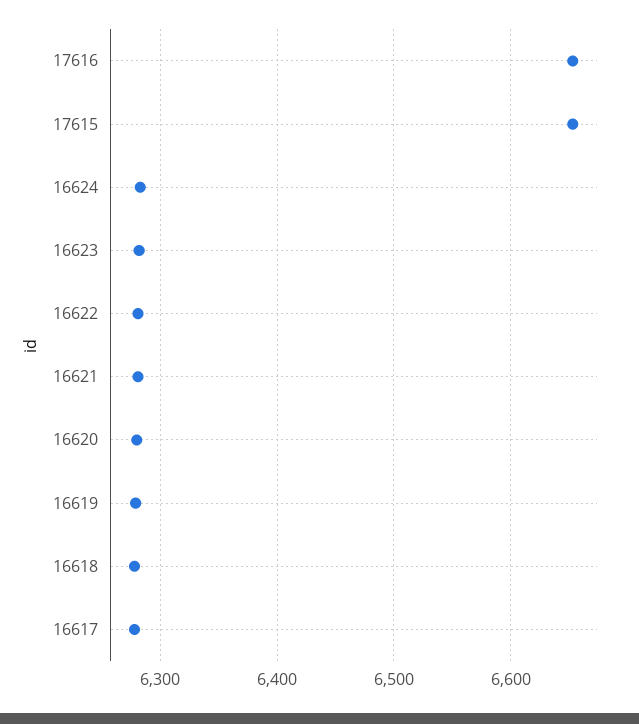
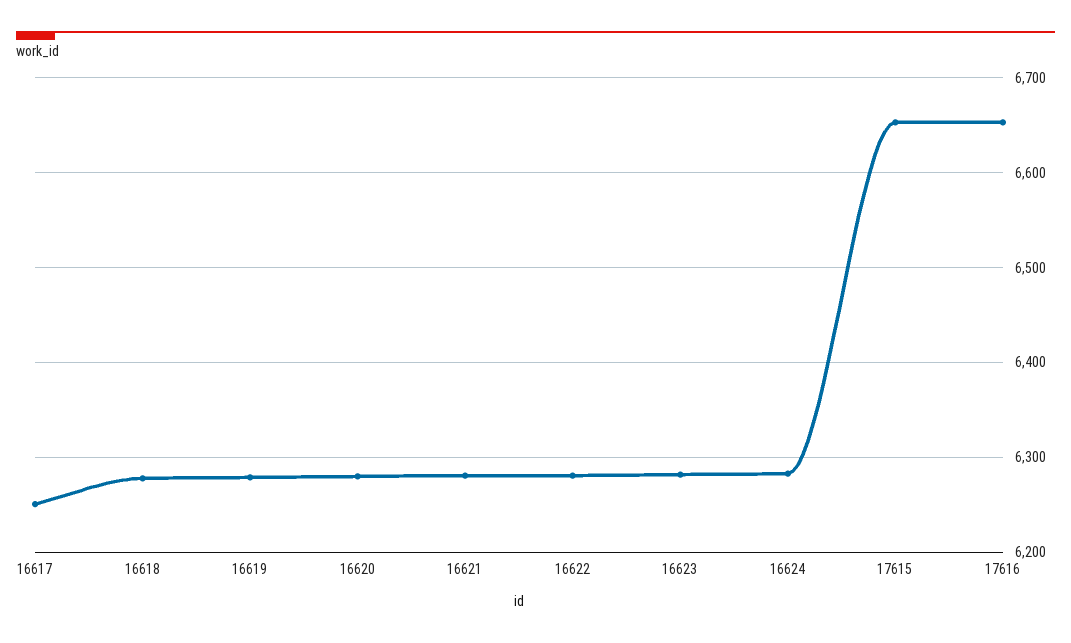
  {
    "17616": 6650,
    "17615": 6650,
    "16624": 6280,
    "16623": 6280,
    "16622": 6280,
    "16621": 6280,
    "16620": 6280,
    "16619": 6280,
    "16618": 6280,
-   "16617": 6280
+   "16617": 6250
  }

